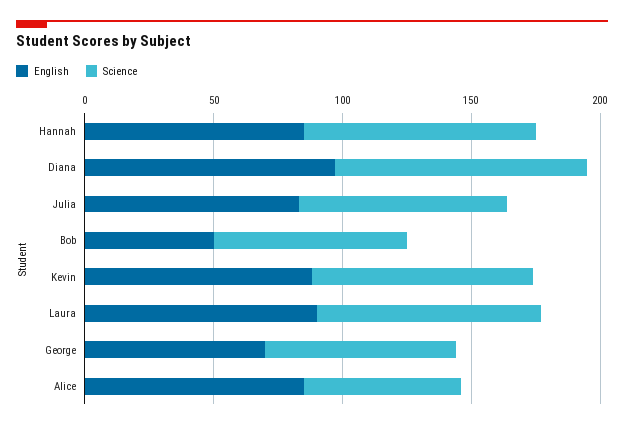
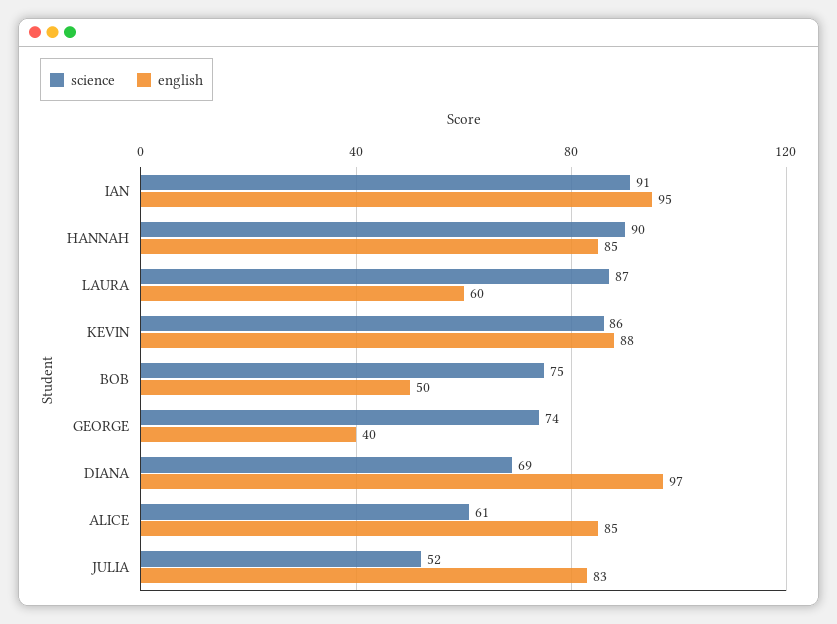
  {
    "English": {
      "Hannah": 85,
      "Diana": 97,
      "Julia": 83,
      "Bob": 50,
      "Kevin": 88,
-     "Laura": 90,
+     "Laura": 60,
-     "George": 70,
+     "George": 40,
-     "Alice": 85
+     "Alice": 85,
+     "IAN": 95
    },
    "Science": {
      "Hannah": 90,
-     "Diana": 100,
+     "Diana": 69,
-     "Julia": 80,
+     "Julia": 52,
      "Bob": 75,
      "Kevin": 86,
      "Laura": 87,
      "George": 74,
-     "Alice": 61
+     "Alice": 61,
+     "IAN": 91
    }
  }

